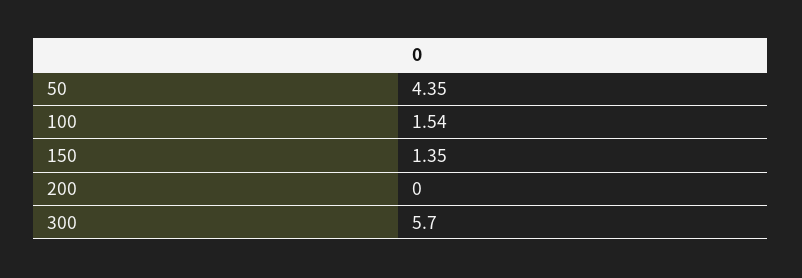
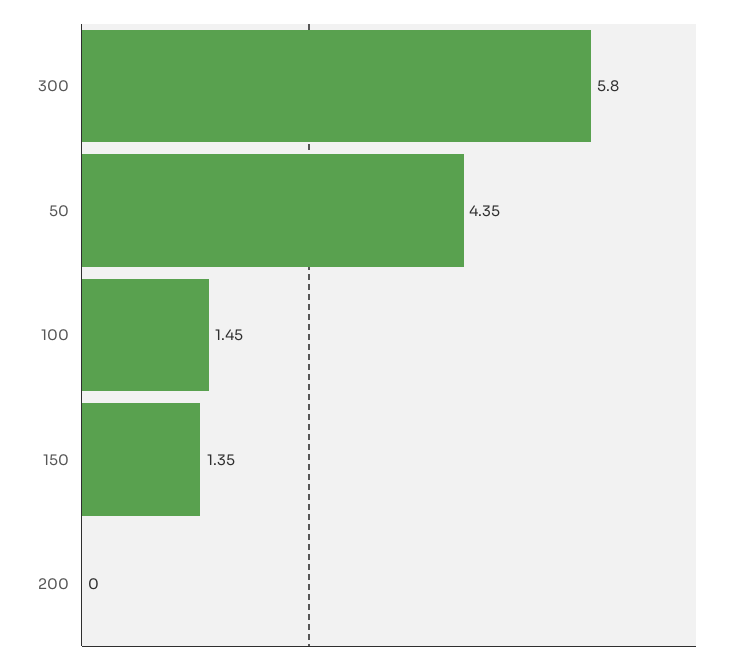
  {
    "50": 4.35,
-   "100": 1.54,
+   "100": 1.45,
    "150": 1.35,
    "200": 0,
-   "300": 5.7
+   "300": 5.8
  }

